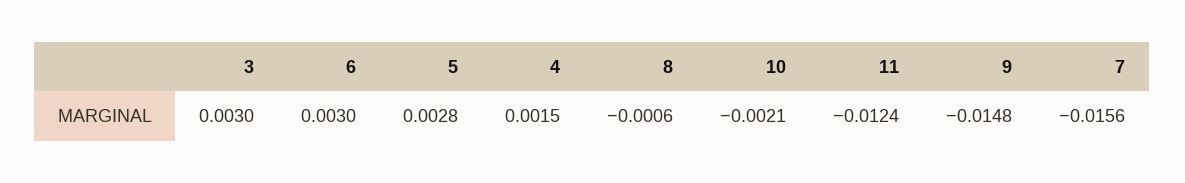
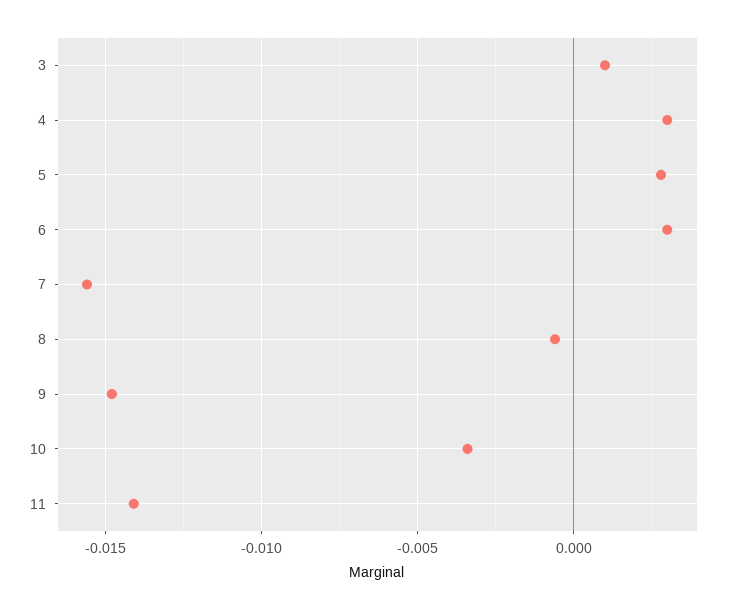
  {
-   "3": 0.003,
+   "3": 0.001,
    "6": 0.003,
    "5": 0.0028,
-   "4": 0.0015,
+   "4": 0.003,
    "8": -0.0006,
-   "10": -0.0021,
+   "10": -0.0035,
-   "11": -0.0124,
+   "11": -0.014,
    "9": -0.0148,
    "7": -0.0156
  }

